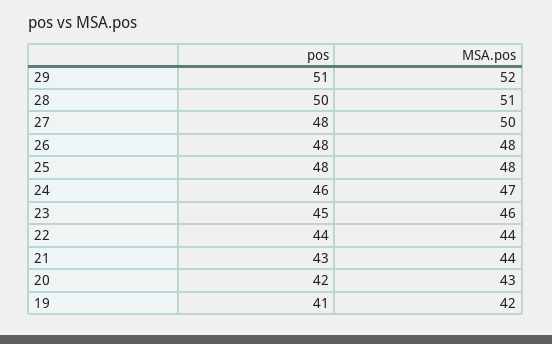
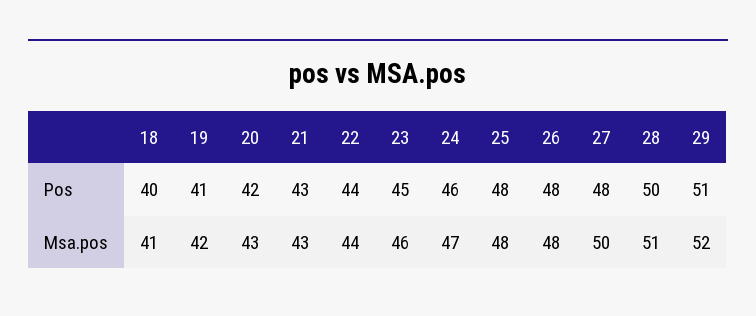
  {
    "pos": {
      "29": 51,
      "28": 50,
      "27": 48,
      "26": 48,
      "25": 48,
      "24": 46,
      "23": 45,
      "22": 44,
      "21": 43,
      "20": 42,
-     "19": 41
+     "19": 41,
+     "18": 40
    },
    "MSA.pos": {
      "29": 52,
      "28": 51,
      "27": 50,
      "26": 48,
      "25": 48,
      "24": 47,
      "23": 46,
      "22": 44,
-     "21": 44,
+     "21": 43,
      "20": 43,
-     "19": 42
+     "19": 42,
+     "18": 41
    }
  }

